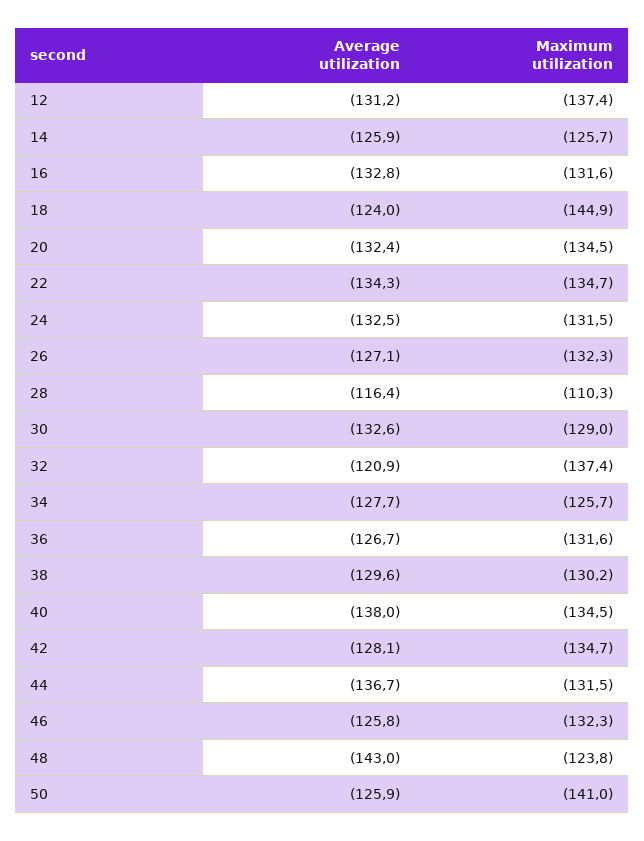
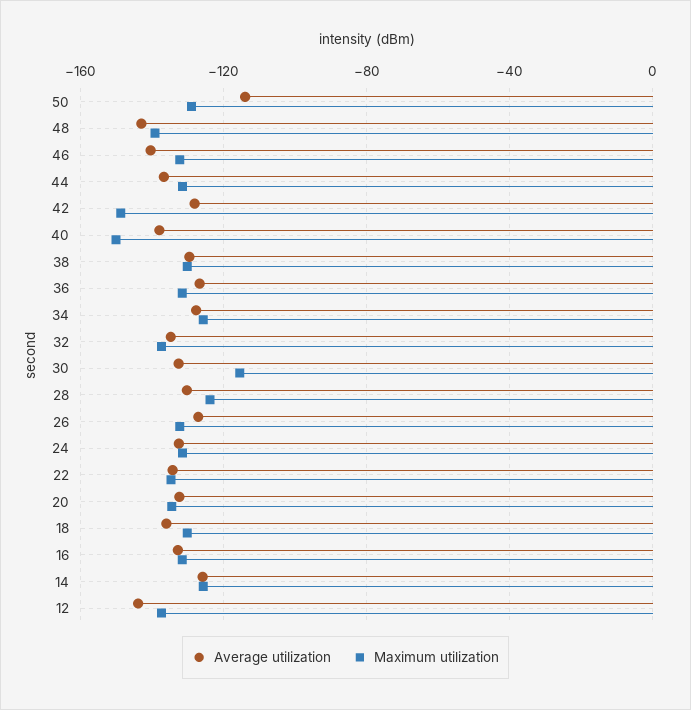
  {
    "Average utilization": {
-     "12": -131.2,
+     "12": -145,
      "14": -125.9,
      "16": -132.8,
-     "18": -124,
+     "18": -135,
      "20": -132.4,
      "22": -134.3,
      "24": -132.5,
      "26": -127.1,
-     "28": -116.4,
+     "28": -130,
      "30": -132.6,
-     "32": -120.9,
+     "32": -135,
      "34": -127.7,
      "36": -126.7,
      "38": -129.6,
      "40": -138,
      "42": -128.1,
      "44": -136.7,
-     "46": -125.8,
+     "46": -140,
      "48": -143,
-     "50": -125.9
+     "50": -115
    },
    "Maximum utilization": {
      "12": -137.4,
      "14": -125.7,
      "16": -131.6,
-     "18": -144.9,
+     "18": -130,
      "20": -134.5,
      "22": -134.7,
      "24": -131.5,
      "26": -132.3,
-     "28": -110.3,
+     "28": -125,
-     "30": -129,
+     "30": -115,
      "32": -137.4,
      "34": -125.7,
      "36": -131.6,
      "38": -130.2,
-     "40": -134.5,
+     "40": -150,
-     "42": -134.7,
+     "42": -150,
      "44": -131.5,
      "46": -132.3,
-     "48": -123.8,
+     "48": -140,
-     "50": -141
+     "50": -130
    }
  }

